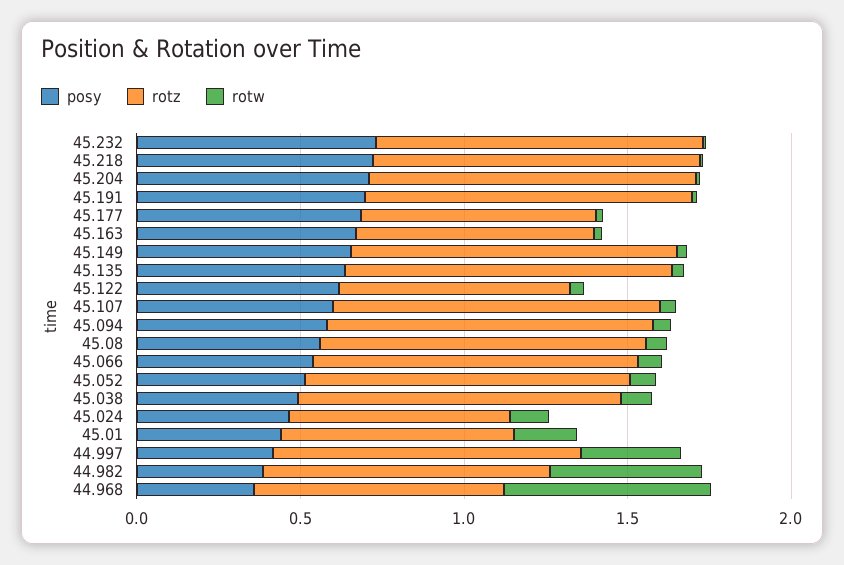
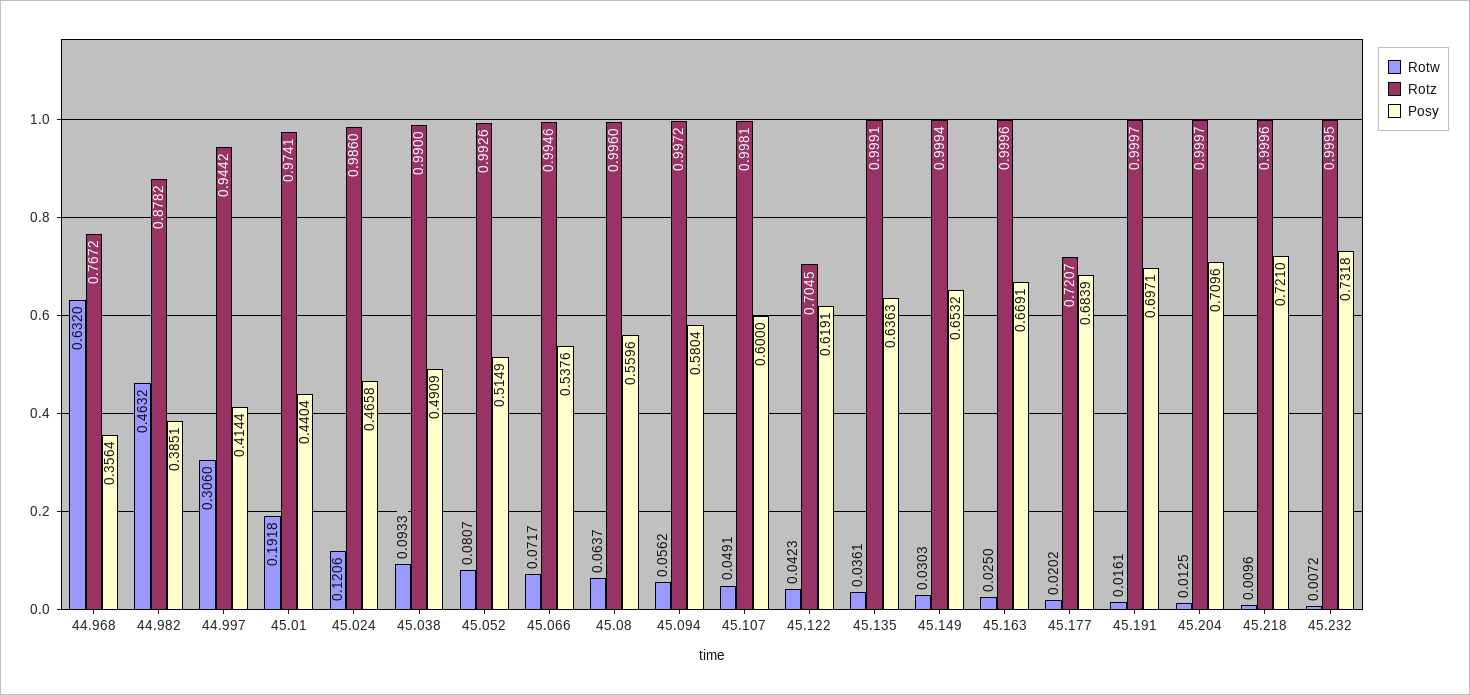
  {
    "posy": {
      "45.232": 0.7318,
      "45.218": 0.721,
      "45.204": 0.7096,
      "45.191": 0.6971,
      "45.177": 0.6839,
      "45.163": 0.6691,
      "45.149": 0.6532,
      "45.135": 0.6363,
      "45.122": 0.6191,
      "45.107": 0.6,
      "45.094": 0.5804,
      "45.08": 0.5596,
      "45.066": 0.5376,
      "45.052": 0.5149,
      "45.038": 0.4909,
      "45.024": 0.4658,
      "45.01": 0.4404,
      "44.997": 0.4144,
      "44.982": 0.3851,
      "44.968": 0.3564
    },
    "rotz": {
      "45.232": 0.9995,
      "45.218": 0.9996,
      "45.204": 0.9997,
      "45.191": 0.9997,
      "45.177": 0.7207,
-     "45.163": 0.7,
+     "45.163": 0.9996,
      "45.149": 0.9994,
      "45.135": 0.9991,
      "45.122": 0.7045,
      "45.107": 0.9981,
      "45.094": 0.9972,
      "45.08": 0.996,
      "45.066": 0.9946,
      "45.052": 0.9926,
      "45.038": 0.99,
-     "45.024": 0.7,
+     "45.024": 0.986,
-     "45.01": 0.7,
+     "45.01": 0.9741,
      "44.997": 0.9442,
      "44.982": 0.8782,
      "44.968": 0.7672
    },
    "rotw": {
      "45.232": 0.0072,
      "45.218": 0.0096,
      "45.204": 0.0125,
      "45.191": 0.0161,
      "45.177": 0.0202,
      "45.163": 0.025,
      "45.149": 0.0303,
      "45.135": 0.0361,
      "45.122": 0.0423,
      "45.107": 0.0491,
      "45.094": 0.0562,
      "45.08": 0.0637,
      "45.066": 0.0717,
      "45.052": 0.0807,
      "45.038": 0.0933,
      "45.024": 0.1206,
      "45.01": 0.1918,
      "44.997": 0.306,
      "44.982": 0.4632,
      "44.968": 0.632
    }
  }

